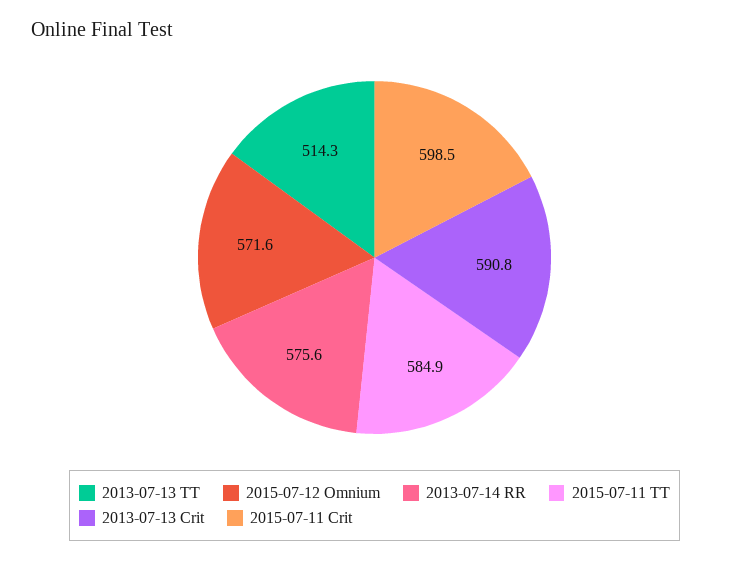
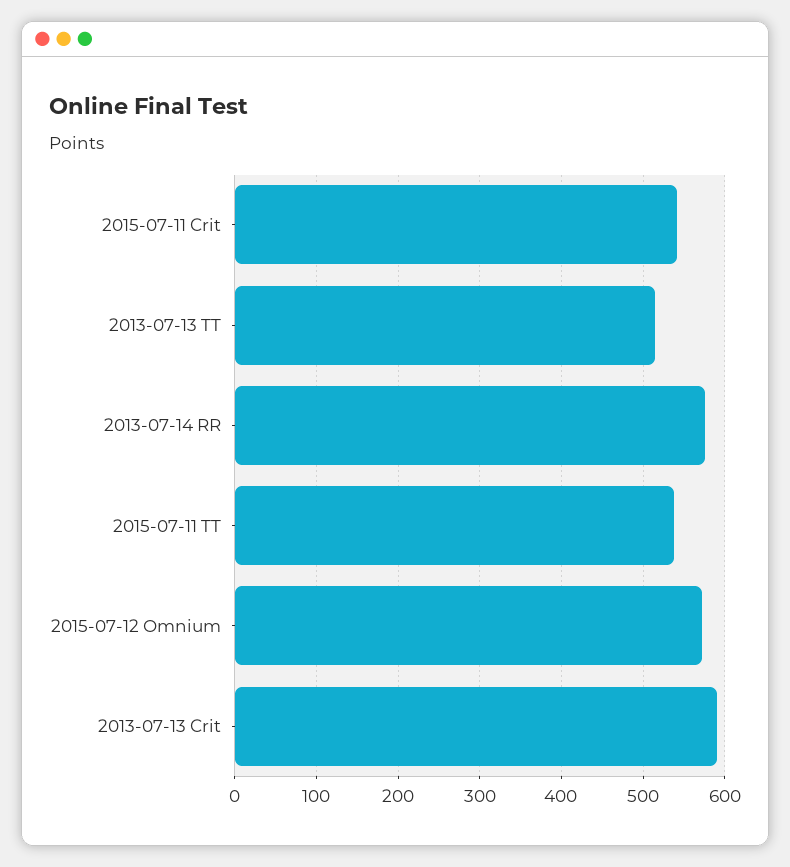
  {
    "2013-07-13 TT": 514.3,
    "2015-07-12 Omnium": 571.6,
    "2013-07-14 RR": 575.6,
-   "2015-07-11 TT": 584.9,
+   "2015-07-11 TT": 540,
    "2013-07-13 Crit": 590.8,
-   "2015-07-11 Crit": 598.5
+   "2015-07-11 Crit": 540
  }

